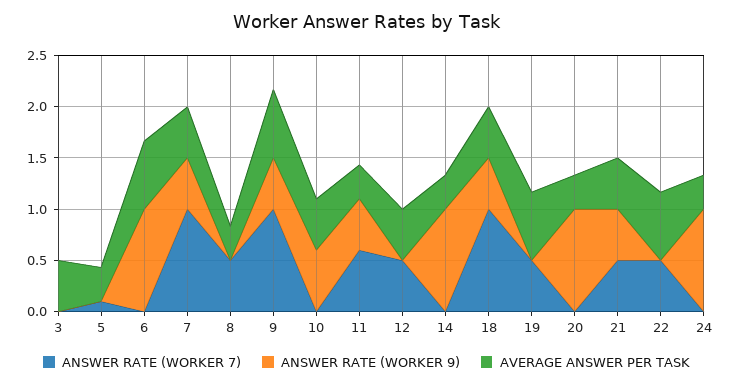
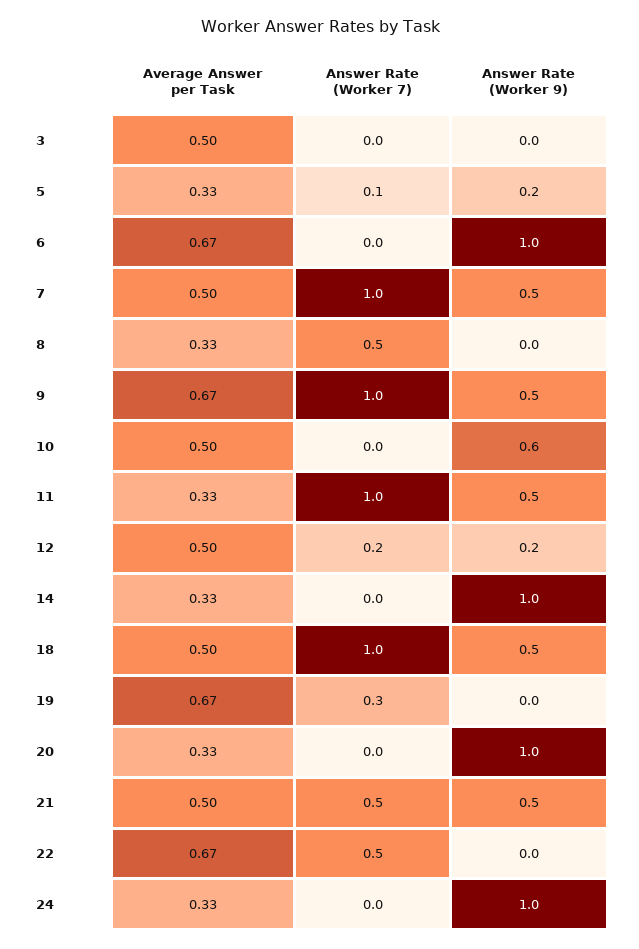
  {
    "ANSWER RATE (WORKER 7)": {
      "3": 0,
      "5": 0.1,
      "6": 0,
      "7": 1,
      "8": 0.5,
      "9": 1,
      "10": 0,
-     "11": 0.6,
+     "11": 1,
-     "12": 0.5,
+     "12": 0.2,
      "14": 0,
      "18": 1,
-     "19": 0.5,
+     "19": 0.3,
      "20": 0,
      "21": 0.5,
      "22": 0.5,
      "24": 0
    },
    "ANSWER RATE (WORKER 9)": {
      "3": 0,
-     "5": 0,
+     "5": 0.2,
      "6": 1,
      "7": 0.5,
      "8": 0,
      "9": 0.5,
      "10": 0.6,
      "11": 0.5,
-     "12": 0,
+     "12": 0.2,
      "14": 1,
      "18": 0.5,
      "19": 0,
      "20": 1,
      "21": 0.5,
      "22": 0,
      "24": 1
    },
    "AVERAGE ANSWER PER TASK": {
      "3": 0.5,
      "5": 0.33,
      "6": 0.67,
      "7": 0.5,
      "8": 0.33,
      "9": 0.67,
      "10": 0.5,
      "11": 0.33,
      "12": 0.5,
      "14": 0.33,
      "18": 0.5,
      "19": 0.67,
      "20": 0.33,
      "21": 0.5,
      "22": 0.67,
      "24": 0.33
    }
  }

